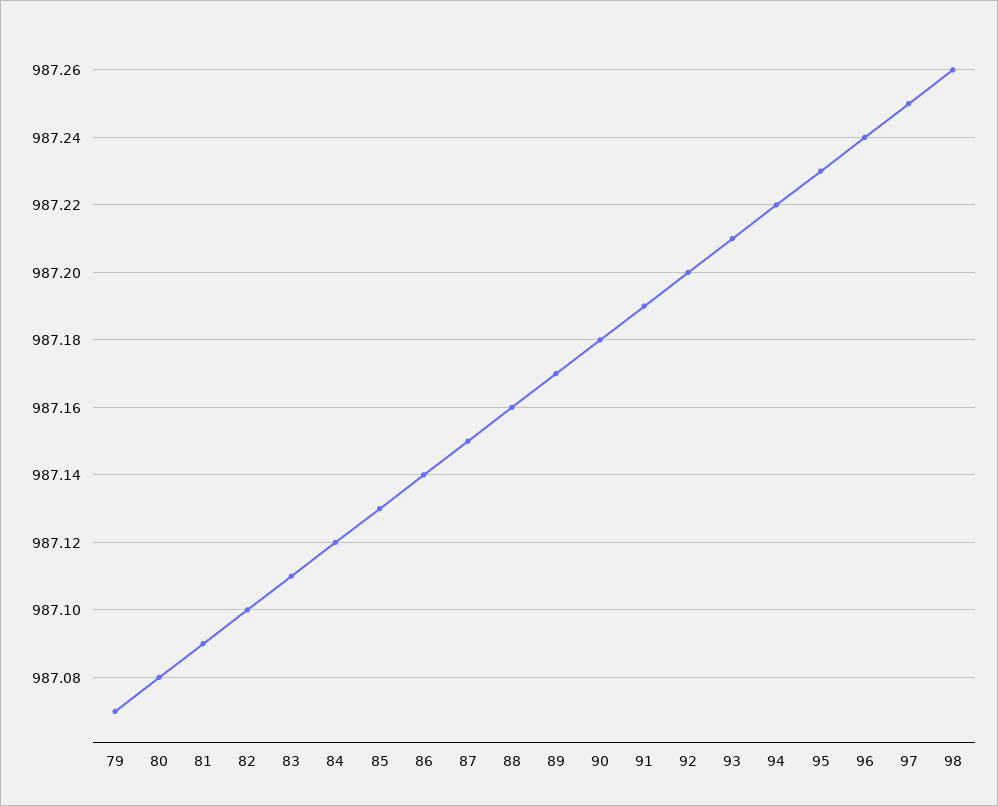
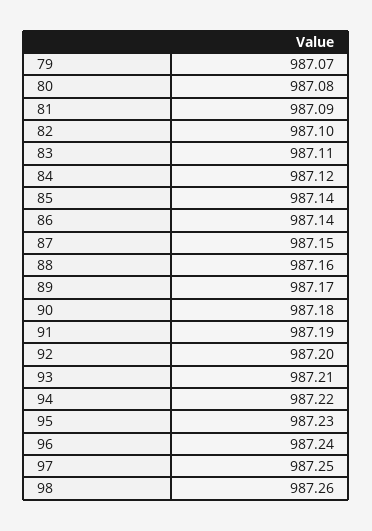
  {
    "79": 987.07,
    "80": 987.08,
    "81": 987.09,
    "82": 987.1,
    "83": 987.11,
    "84": 987.12,
-   "85": 987.13,
+   "85": 987.14,
    "86": 987.14,
    "87": 987.15,
    "88": 987.16,
    "89": 987.17,
    "90": 987.18,
    "91": 987.19,
    "92": 987.2,
    "93": 987.21,
    "94": 987.22,
    "95": 987.23,
    "96": 987.24,
    "97": 987.25,
    "98": 987.26
  }

